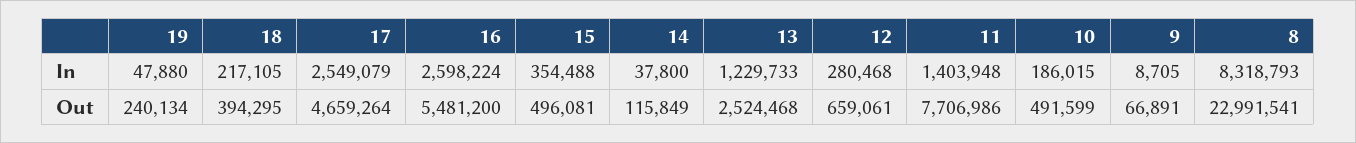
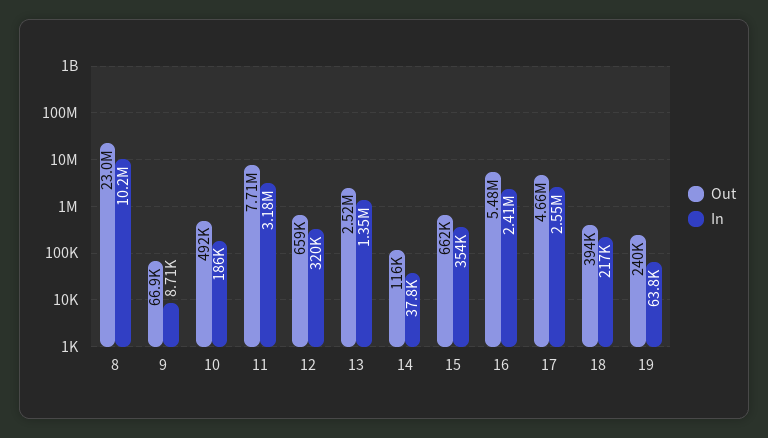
  {
    "In": {
-     "19": 47880,
+     "19": 63800,
      "18": 217105,
      "17": 2549079,
-     "16": 2598224,
+     "16": 2410000,
      "15": 354488,
      "14": 37800,
-     "13": 1229733,
+     "13": 1350000,
-     "12": 280468,
+     "12": 320000,
-     "11": 1403948,
+     "11": 3180000,
      "10": 186015,
      "9": 8705,
-     "8": 8318793
+     "8": 10200000
    },
    "Out": {
      "19": 240134,
      "18": 394295,
      "17": 4659264,
      "16": 5481200,
-     "15": 496081,
+     "15": 662000,
      "14": 115849,
      "13": 2524468,
      "12": 659061,
      "11": 7706986,
      "10": 491599,
      "9": 66891,
      "8": 22991541
    }
  }

